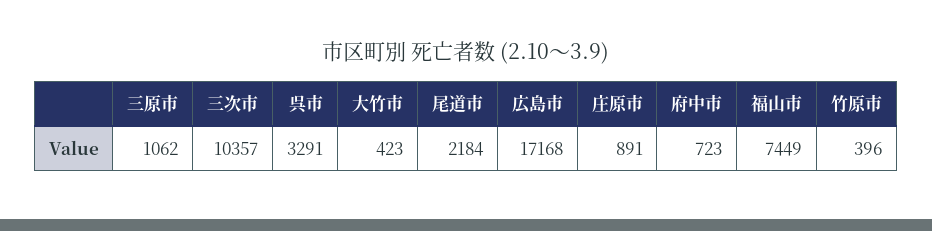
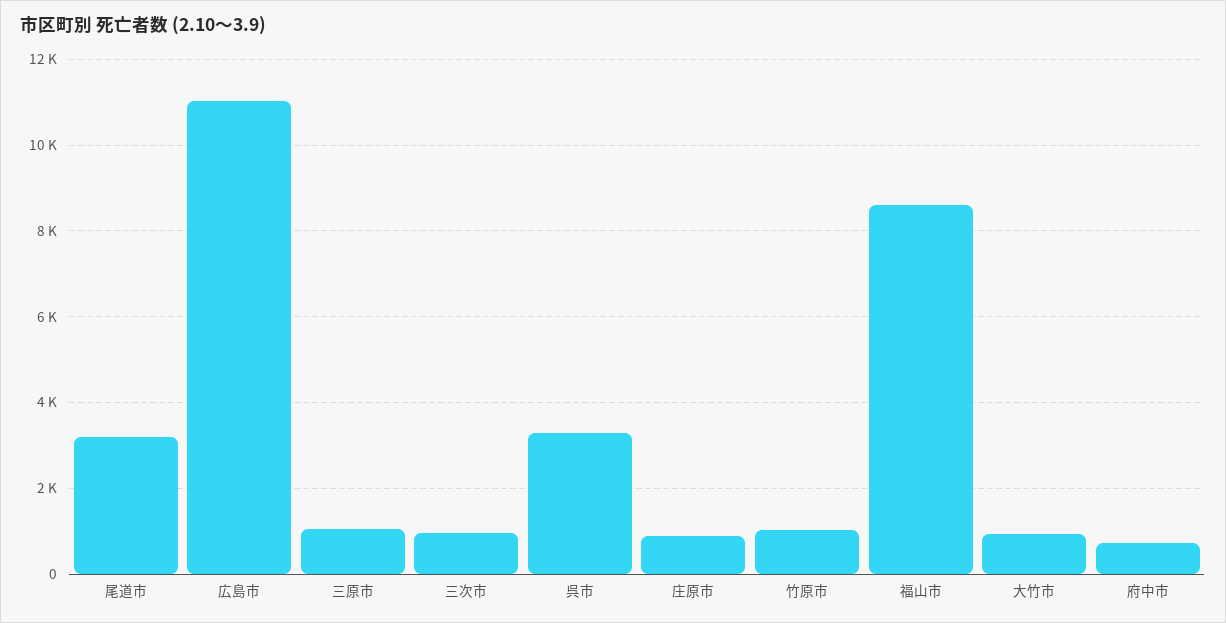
  {
    "三原市": 1062,
-   "三次市": 10357,
+   "三次市": 1000,
    "呉市": 3291,
-   "大竹市": 423,
+   "大竹市": 1000,
-   "尾道市": 2184,
+   "尾道市": 3200,
-   "広島市": 17168,
+   "広島市": 11000,
    "庄原市": 891,
    "府中市": 723,
-   "福山市": 7449,
+   "福山市": 8600,
-   "竹原市": 396
+   "竹原市": 1000
  }

